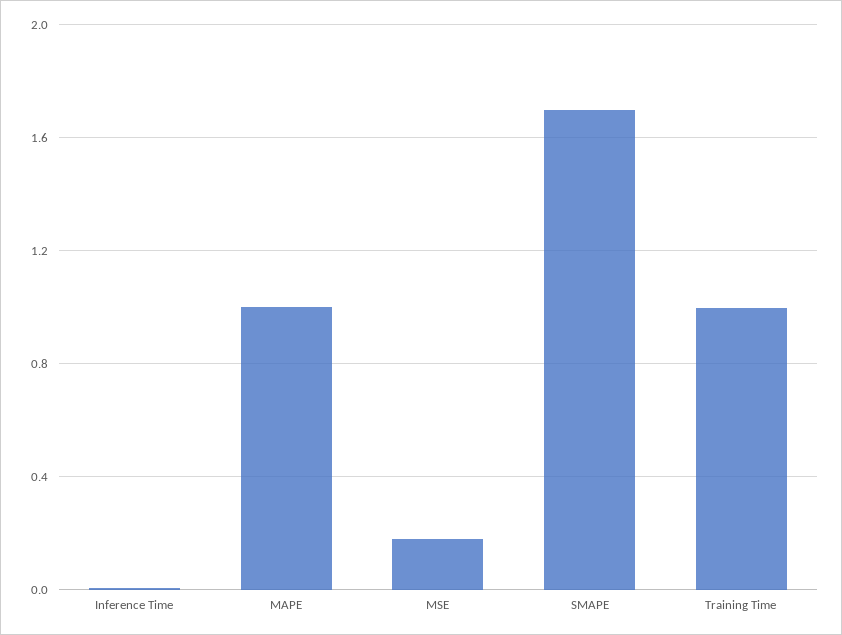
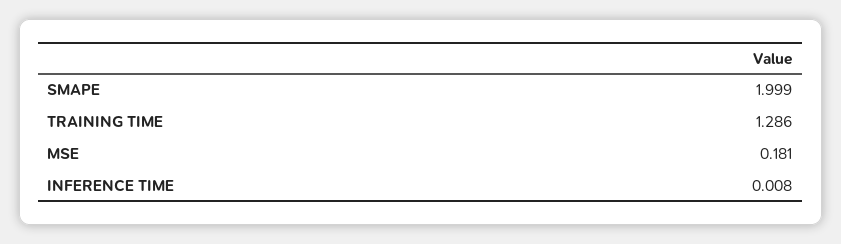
  {
    "Inference Time": 0.008,
-   "MAPE": 1,
    "MSE": 0.181,
-   "SMAPE": 1.7,
+   "SMAPE": 1.999,
-   "Training Time": 1
+   "Training Time": 1.286
  }

